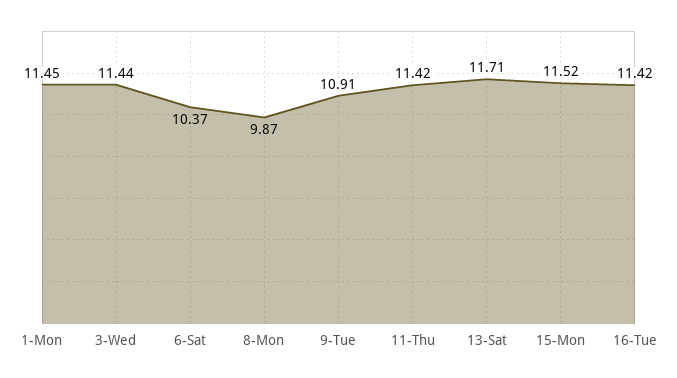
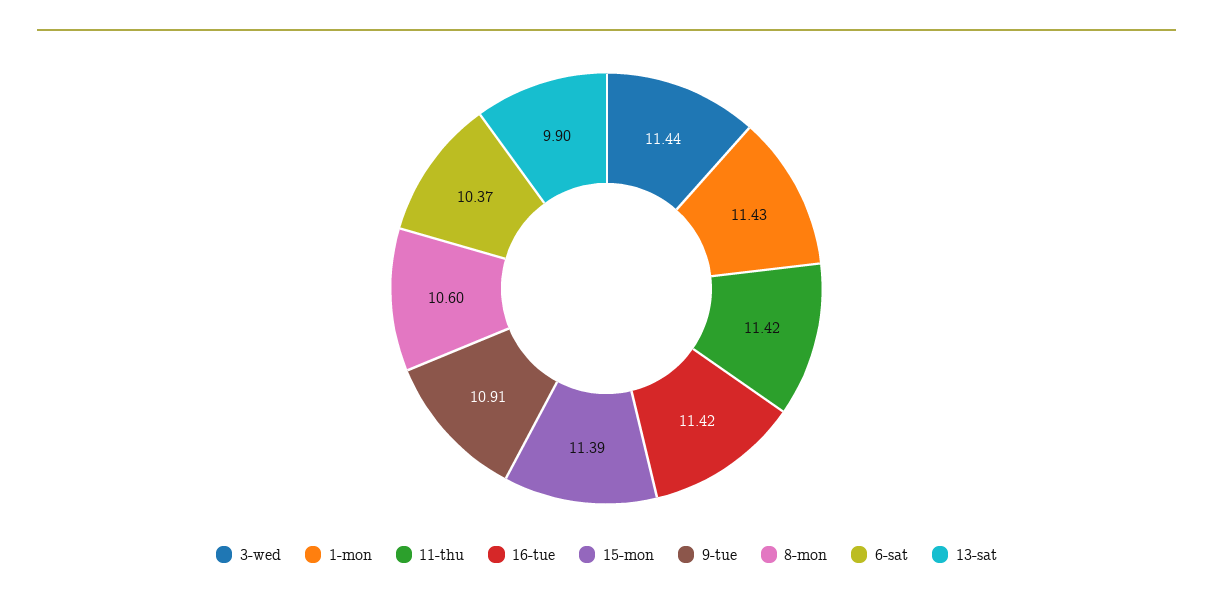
  {
-   "1-Mon": 11.45,
+   "1-Mon": 11.43,
    "3-Wed": 11.44,
    "6-Sat": 10.37,
-   "8-Mon": 9.87,
+   "8-Mon": 10.6,
    "9-Tue": 10.91,
    "11-Thu": 11.42,
-   "13-Sat": 11.71,
+   "13-Sat": 9.9,
-   "15-Mon": 11.52,
+   "15-Mon": 11.39,
    "16-Tue": 11.42
  }

